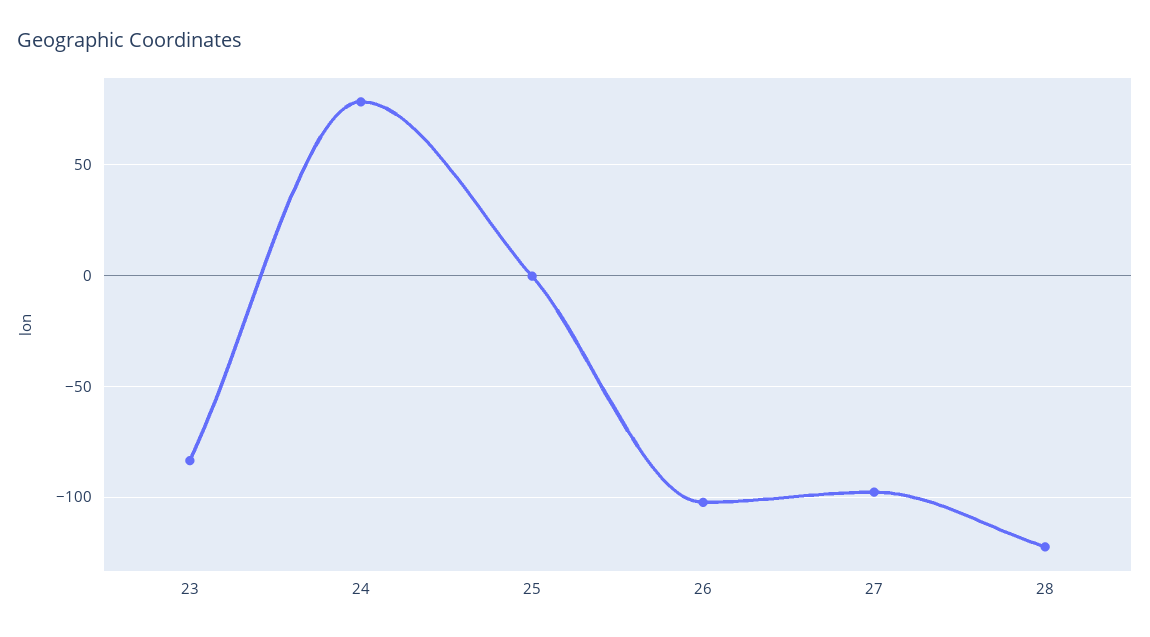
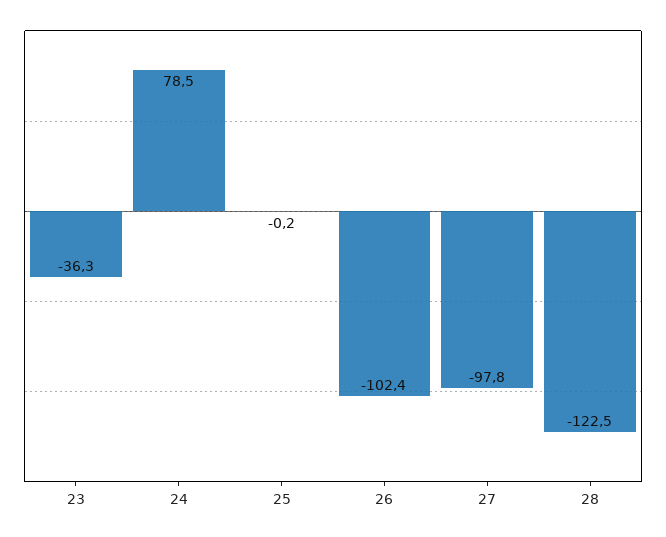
  {
-   "23": -85,
+   "23": -36.3,
    "24": 78.5,
    "25": -0.2,
    "26": -102.4,
    "27": -97.8,
    "28": -122.5
  }

